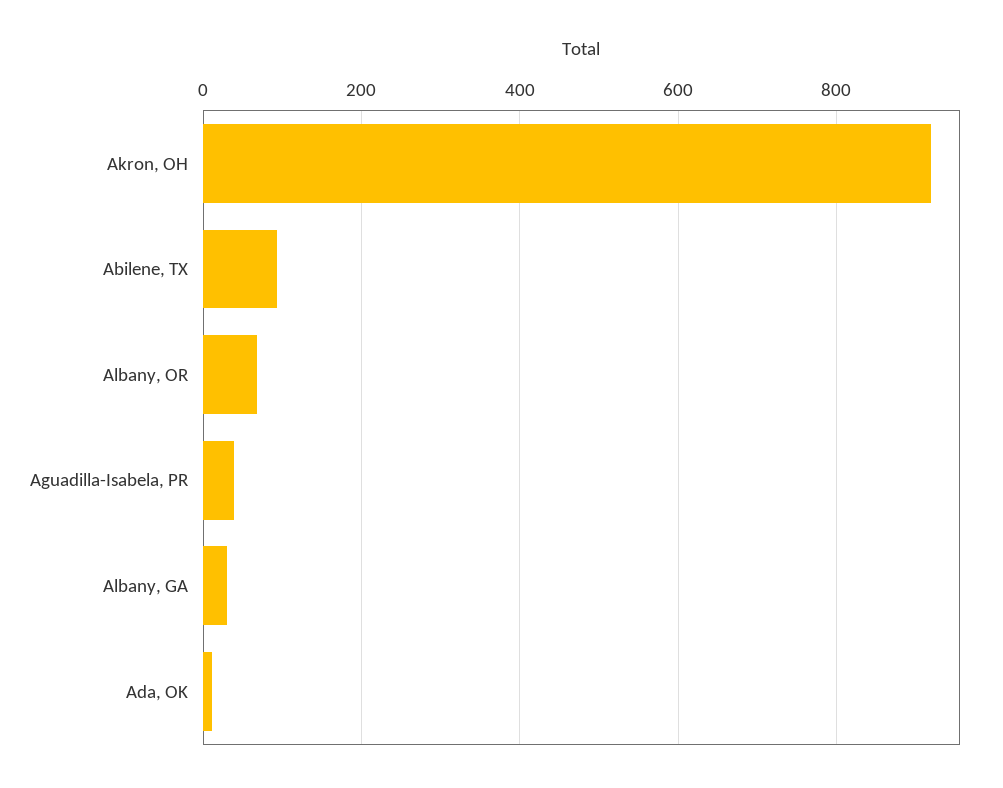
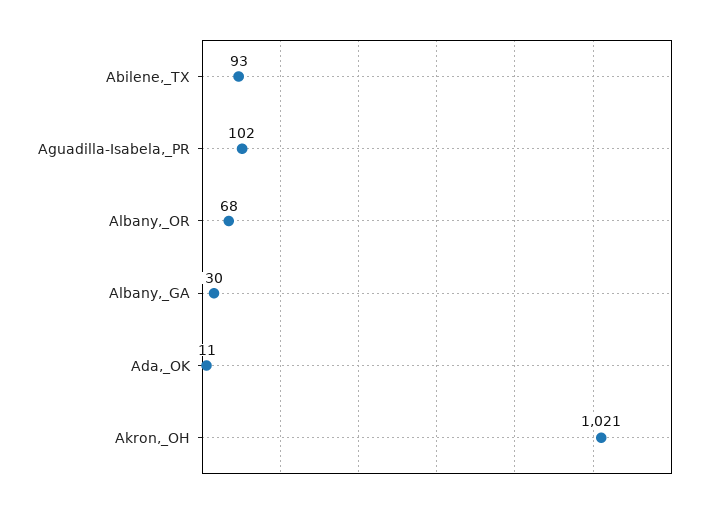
  {
-   "Akron, OH": 920,
+   "Akron, OH": 1021,
    "Abilene, TX": 93,
    "Albany, OR": 68,
-   "Aguadilla-Isabela, PR": 40,
+   "Aguadilla-Isabela, PR": 102,
    "Albany, GA": 30,
    "Ada, OK": 11
  }

